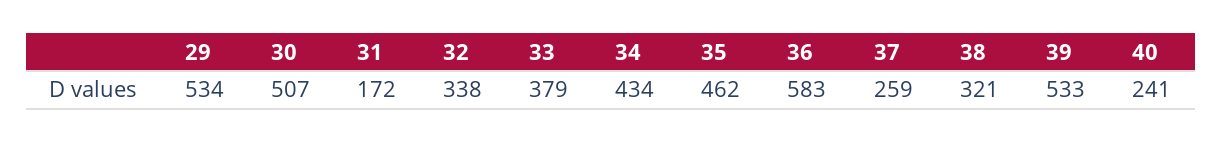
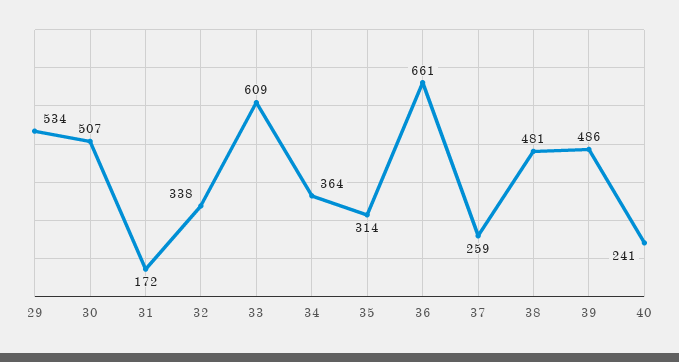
  {
    "29": 534,
    "30": 507,
    "31": 172,
    "32": 338,
-   "33": 379,
+   "33": 609,
-   "34": 434,
+   "34": 364,
-   "35": 462,
+   "35": 314,
-   "36": 583,
+   "36": 661,
    "37": 259,
-   "38": 321,
+   "38": 481,
-   "39": 533,
+   "39": 486,
    "40": 241
  }

